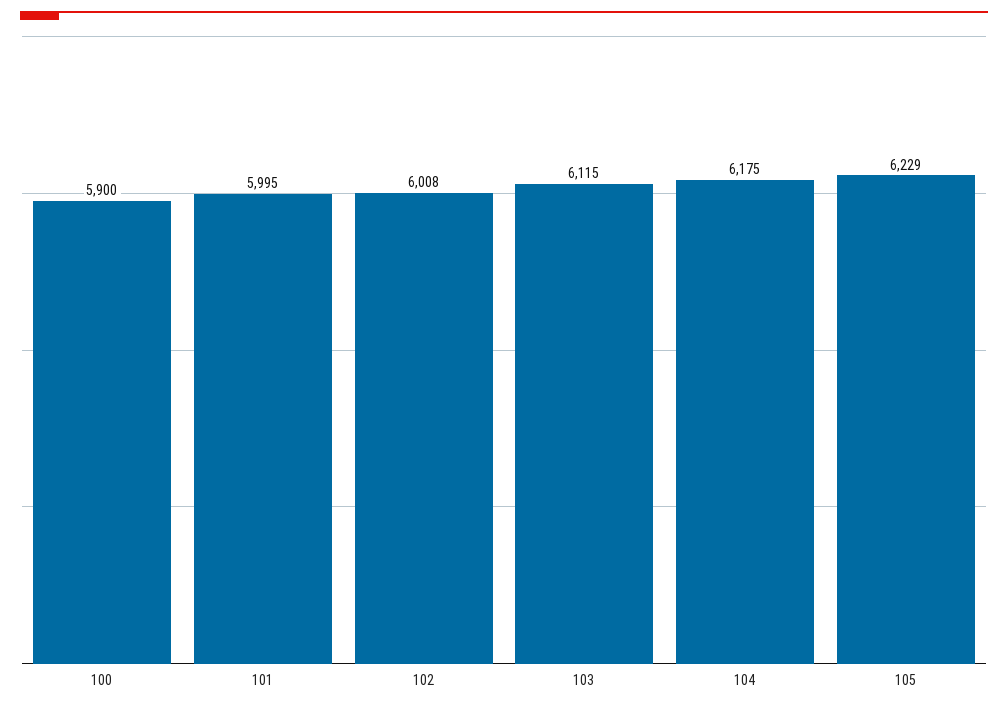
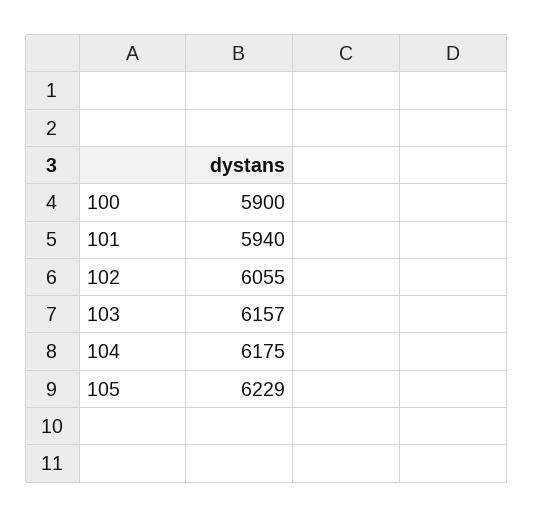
  {
    "100": 5900,
-   "101": 5995,
+   "101": 5940,
-   "102": 6008,
+   "102": 6055,
-   "103": 6115,
+   "103": 6157,
    "104": 6175,
    "105": 6229
  }

